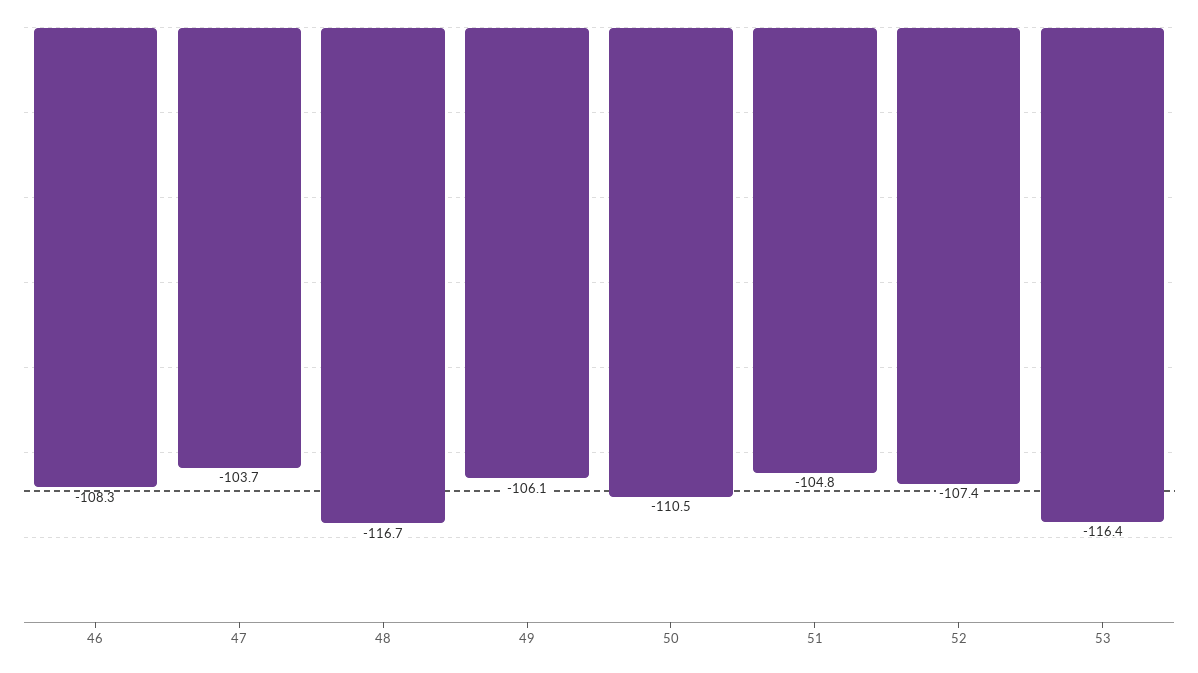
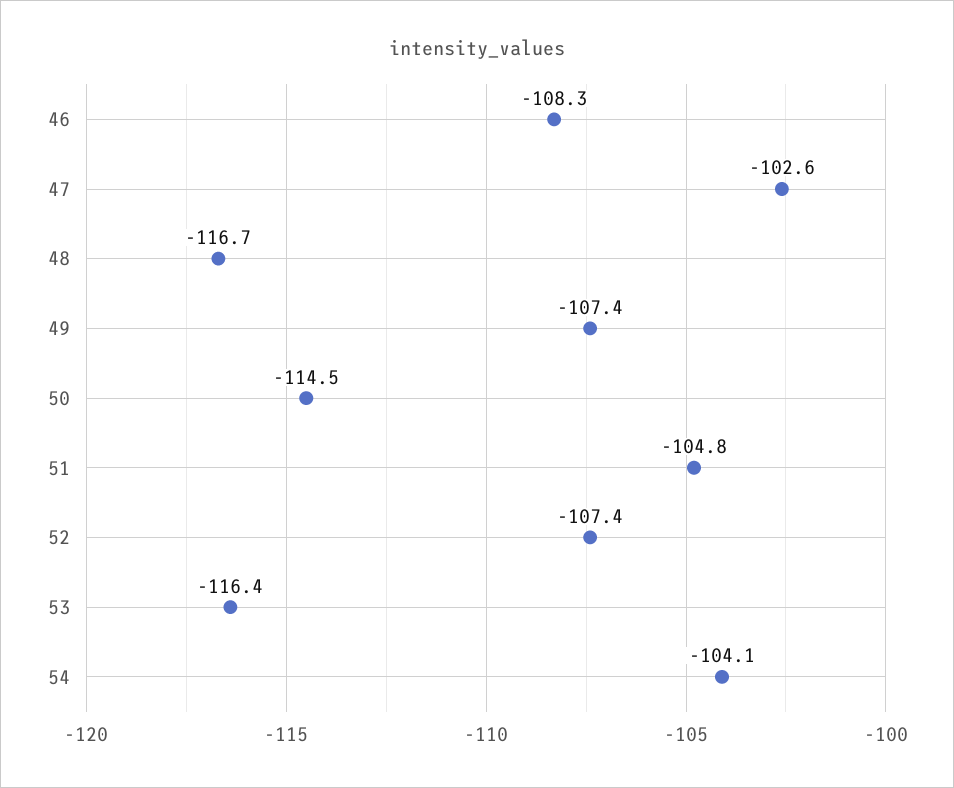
  {
    "46": -108.3,
-   "47": -103.7,
+   "47": -102.6,
    "48": -116.7,
-   "49": -106.1,
+   "49": -107.4,
-   "50": -110.5,
+   "50": -114.5,
    "51": -104.8,
    "52": -107.4,
-   "53": -116.4
+   "53": -116.4,
+   "54": -104.1
  }

